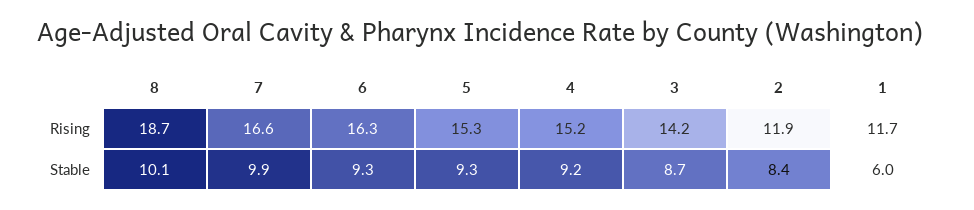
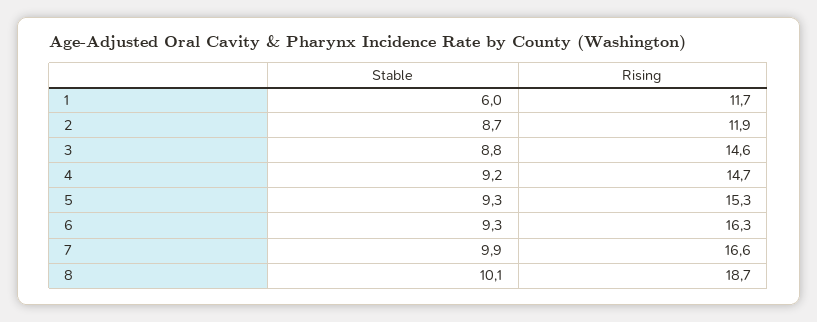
  {
    "8": {
      "Rising": 18.7,
      "Stable": 10.1
    },
    "7": {
      "Rising": 16.6,
      "Stable": 9.9
    },
    "6": {
      "Rising": 16.3,
      "Stable": 9.3
    },
    "5": {
      "Rising": 15.3,
      "Stable": 9.3
    },
    "4": {
-     "Rising": 15.2,
+     "Rising": 14.7,
      "Stable": 9.2
    },
    "3": {
-     "Rising": 14.2,
+     "Rising": 14.6,
-     "Stable": 8.7
+     "Stable": 8.8
    },
    "2": {
      "Rising": 11.9,
-     "Stable": 8.4
+     "Stable": 8.7
    },
    "1": {
      "Rising": 11.7,
      "Stable": 6
    }
  }

